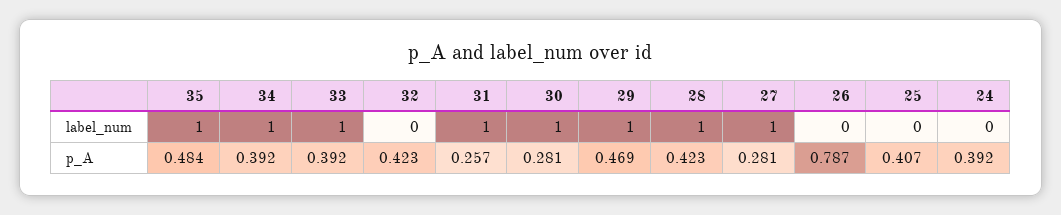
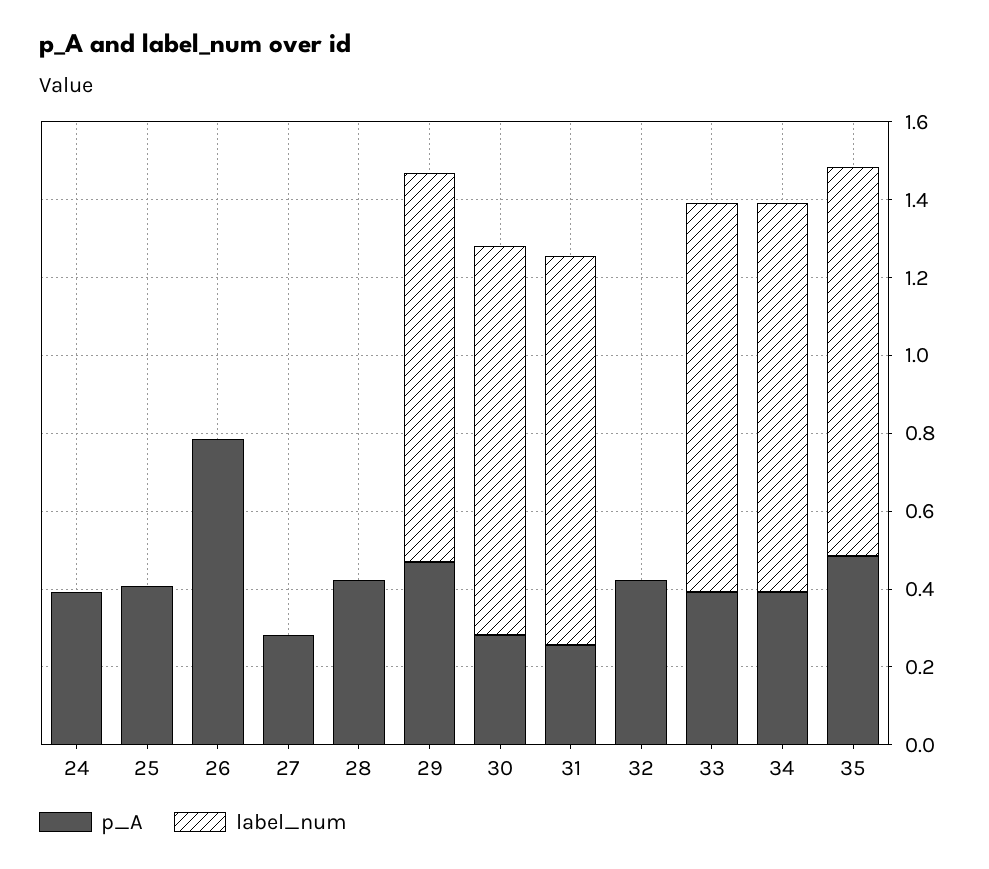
  {
    "label_num": {
      "35": 1,
      "34": 1,
      "33": 1,
      "32": 0,
      "31": 1,
      "30": 1,
      "29": 1,
-     "28": 1,
+     "28": 0,
-     "27": 1,
+     "27": 0,
      "26": 0,
      "25": 0,
      "24": 0
    },
    "p_A": {
      "35": 0.484,
      "34": 0.392,
      "33": 0.392,
      "32": 0.423,
      "31": 0.257,
      "30": 0.281,
      "29": 0.469,
      "28": 0.423,
      "27": 0.281,
      "26": 0.787,
      "25": 0.407,
      "24": 0.392
    }
  }

